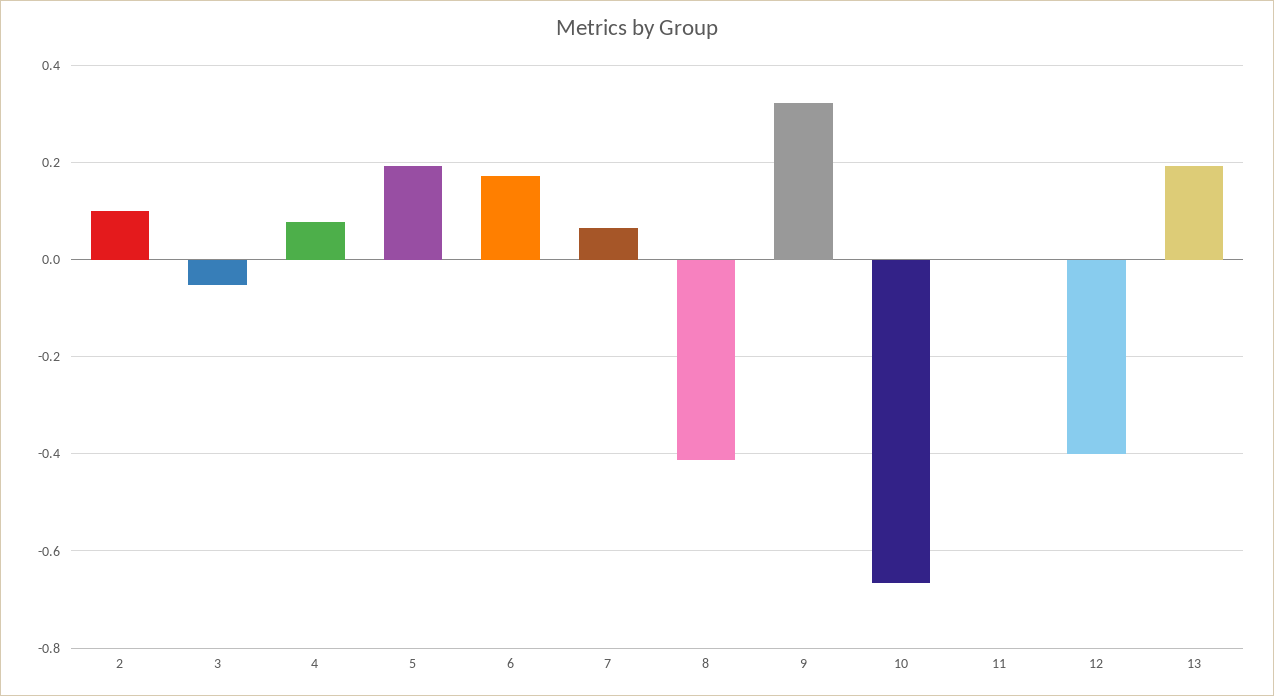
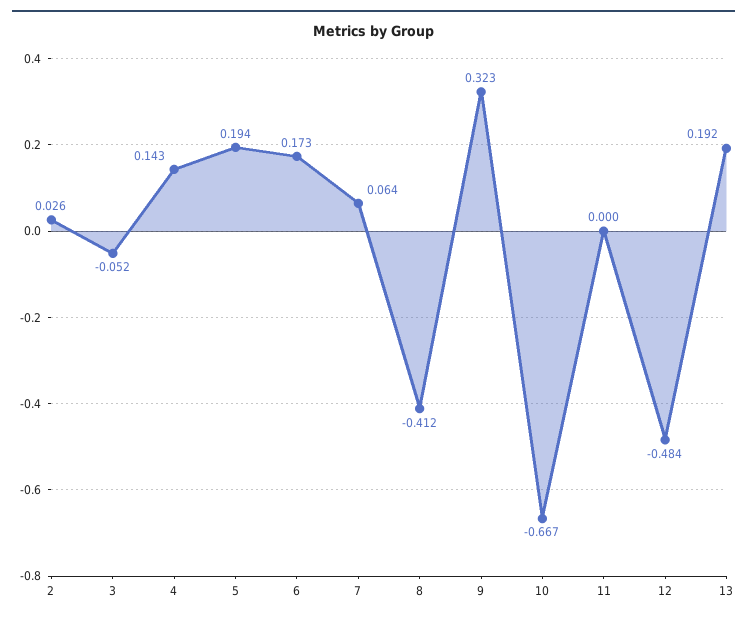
  {
-   "2": 0.1,
+   "2": 0.026,
    "3": -0.052,
-   "4": 0.08,
+   "4": 0.143,
    "5": 0.194,
    "6": 0.173,
    "7": 0.064,
    "8": -0.412,
    "9": 0.323,
    "10": -0.667,
    "11": 0,
-   "12": -0.4,
+   "12": -0.484,
    "13": 0.192
  }

